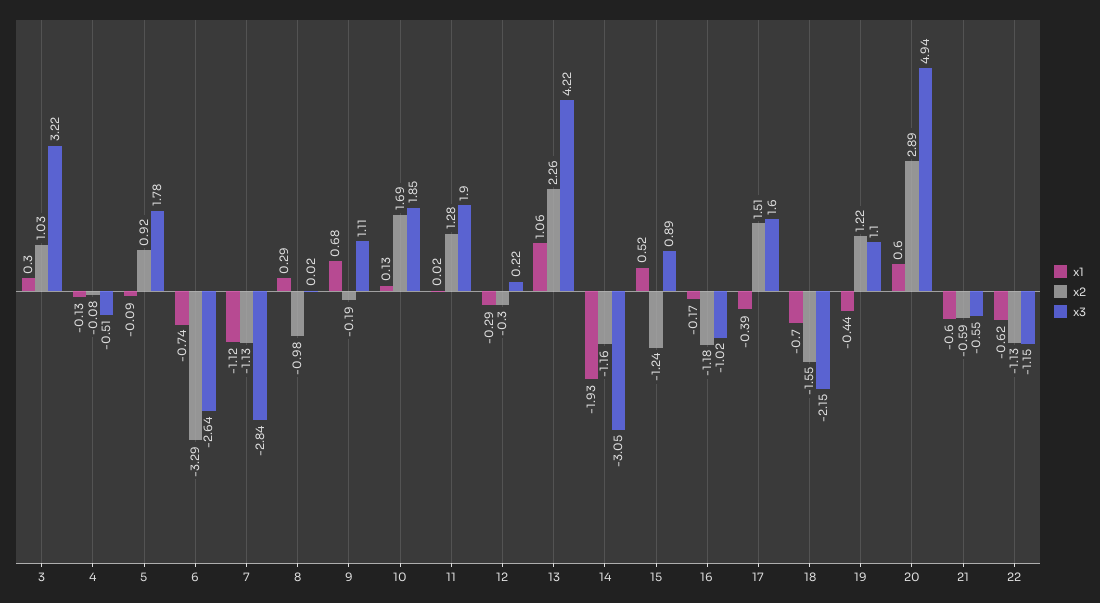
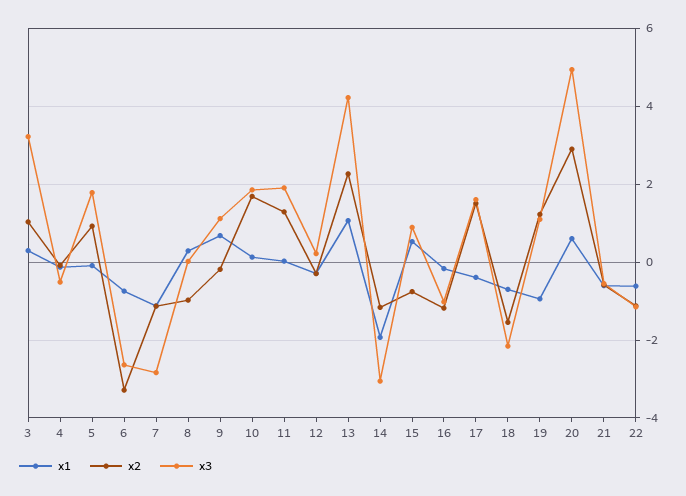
  {
    "x1": {
      "3": 0.3,
      "4": -0.13,
      "5": -0.09,
      "6": -0.74,
      "7": -1.12,
      "8": 0.29,
      "9": 0.68,
      "10": 0.13,
      "11": 0.02,
      "12": -0.29,
      "13": 1.06,
      "14": -1.93,
      "15": 0.52,
      "16": -0.17,
      "17": -0.39,
      "18": -0.7,
-     "19": -0.44,
+     "19": -1,
      "20": 0.6,
      "21": -0.6,
      "22": -0.62
    },
    "x2": {
      "3": 1.03,
      "4": -0.08,
      "5": 0.92,
      "6": -3.29,
      "7": -1.13,
      "8": -0.98,
      "9": -0.19,
      "10": 1.69,
      "11": 1.28,
      "12": -0.3,
      "13": 2.26,
      "14": -1.16,
-     "15": -1.24,
+     "15": -0.8,
      "16": -1.18,
      "17": 1.51,
      "18": -1.55,
      "19": 1.22,
      "20": 2.89,
      "21": -0.59,
      "22": -1.13
    },
    "x3": {
      "3": 3.22,
      "4": -0.51,
      "5": 1.78,
      "6": -2.64,
      "7": -2.84,
      "8": 0.02,
      "9": 1.11,
      "10": 1.85,
      "11": 1.9,
      "12": 0.22,
      "13": 4.22,
      "14": -3.05,
      "15": 0.89,
      "16": -1.02,
      "17": 1.6,
      "18": -2.15,
      "19": 1.1,
      "20": 4.94,
      "21": -0.55,
      "22": -1.15
    }
  }

